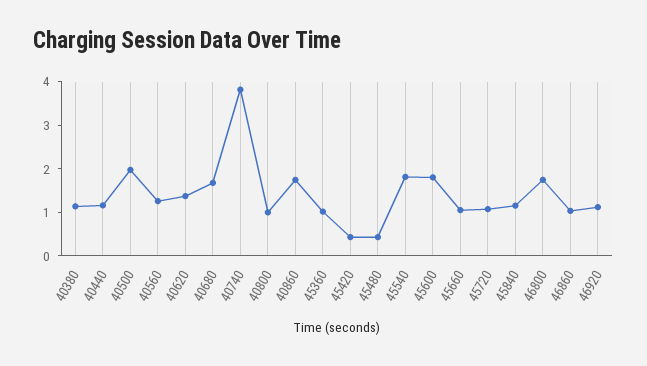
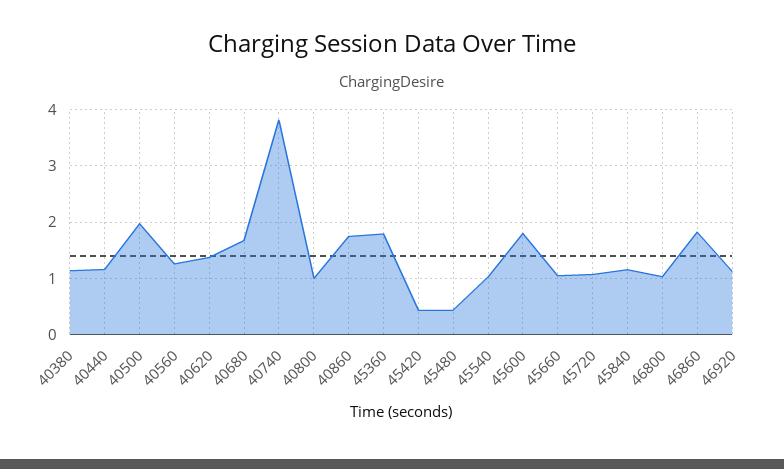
  {
    "40380": 1.2,
    "40440": 1.2,
    "40500": 2,
    "40560": 1.2,
    "40620": 1.4,
    "40680": 1.6,
    "40740": 3.8,
    "40800": 1,
    "40860": 1.8,
-   "45360": 1,
+   "45360": 1.8,
    "45420": 0.4,
    "45480": 0.4,
-   "45540": 1.8,
+   "45540": 1,
    "45600": 1.8,
    "45660": 1,
    "45720": 1,
    "45840": 1.2,
-   "46800": 1.8,
+   "46800": 1,
-   "46860": 1,
+   "46860": 1.8,
    "46920": 1.2
  }

